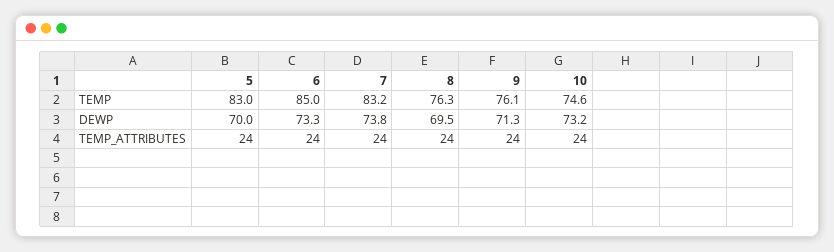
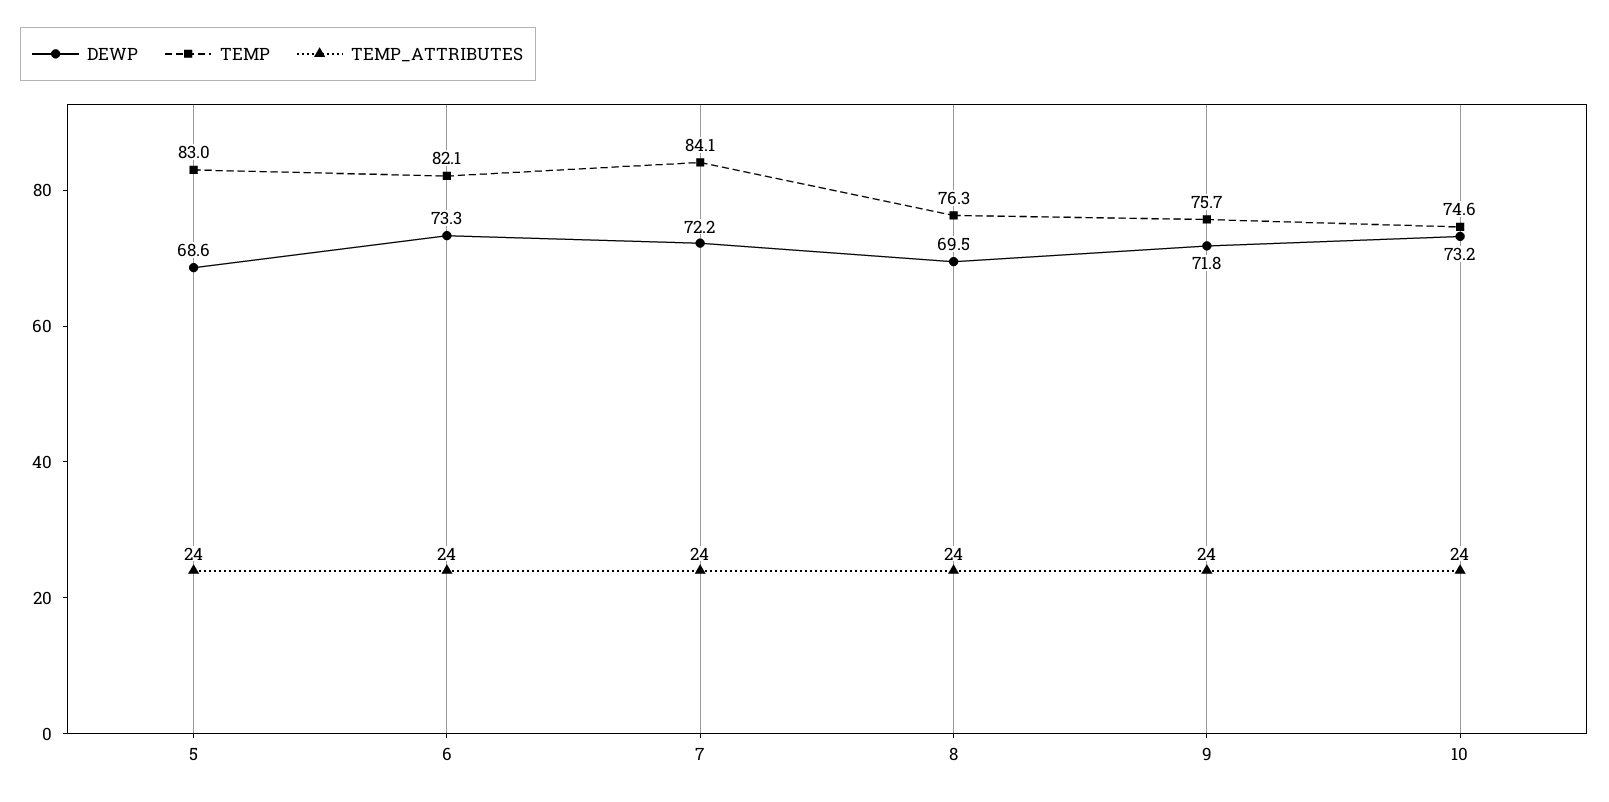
  {
    "TEMP": {
      "5": 83,
-     "6": 85,
+     "6": 82.1,
-     "7": 83.2,
+     "7": 84.1,
      "8": 76.3,
-     "9": 76.1,
+     "9": 75.7,
      "10": 74.6
    },
    "DEWP": {
-     "5": 70,
+     "5": 68.6,
      "6": 73.3,
-     "7": 73.8,
+     "7": 72.2,
      "8": 69.5,
-     "9": 71.3,
+     "9": 71.8,
      "10": 73.2
    },
    "TEMP_ATTRIBUTES": {
      "5": 24,
      "6": 24,
      "7": 24,
      "8": 24,
      "9": 24,
      "10": 24
    }
  }

